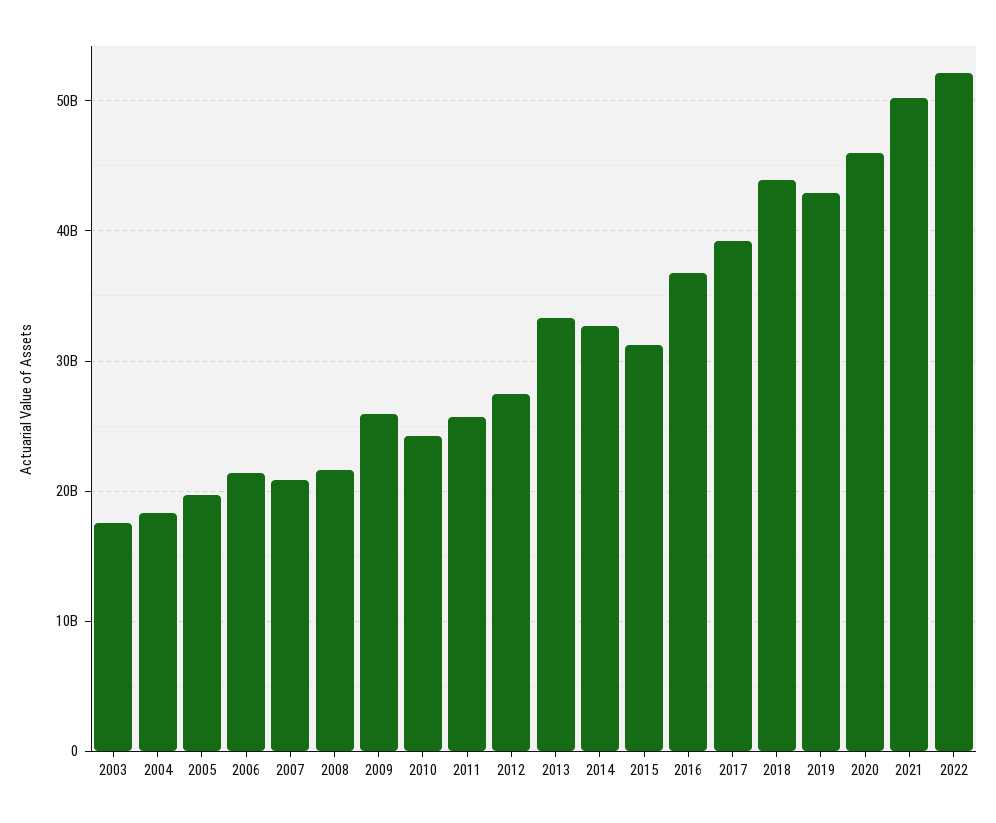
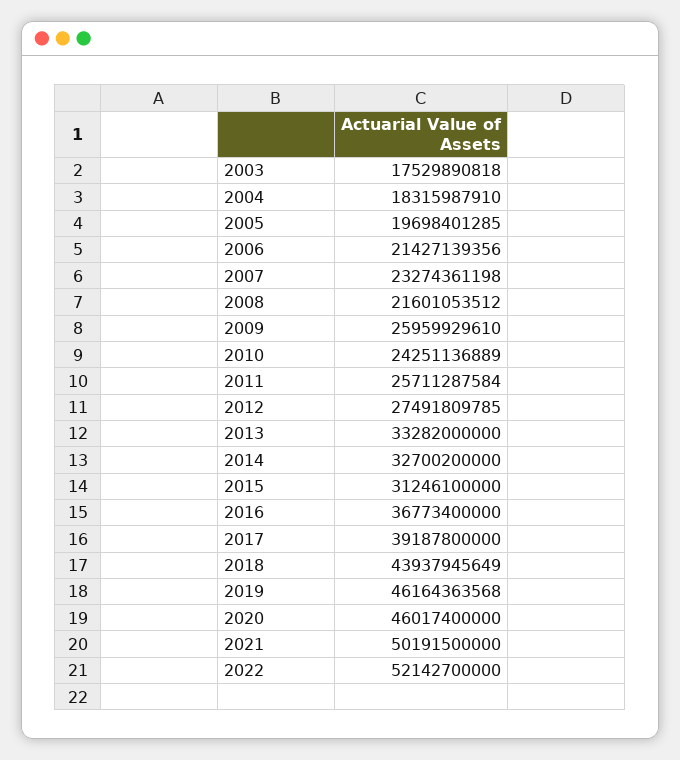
  {
    "2003": 17529890818,
    "2004": 18315987910,
    "2005": 19698401285,
    "2006": 21427139356,
-   "2007": 21000000000,
+   "2007": 23274361198,
    "2008": 21601053512,
    "2009": 25959929610,
    "2010": 24251136889,
    "2011": 25711287584,
    "2012": 27491809785,
    "2013": 33282000000,
    "2014": 32700200000,
    "2015": 31246100000,
    "2016": 36773400000,
    "2017": 39187800000,
    "2018": 43937945649,
-   "2019": 43000000000,
+   "2019": 46164363568,
    "2020": 46017400000,
    "2021": 50191500000,
    "2022": 52142700000
  }

